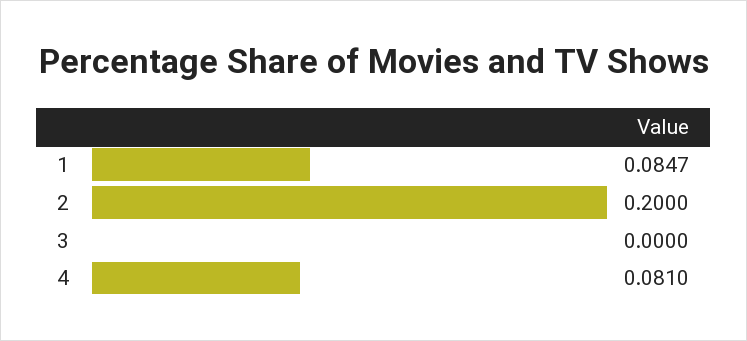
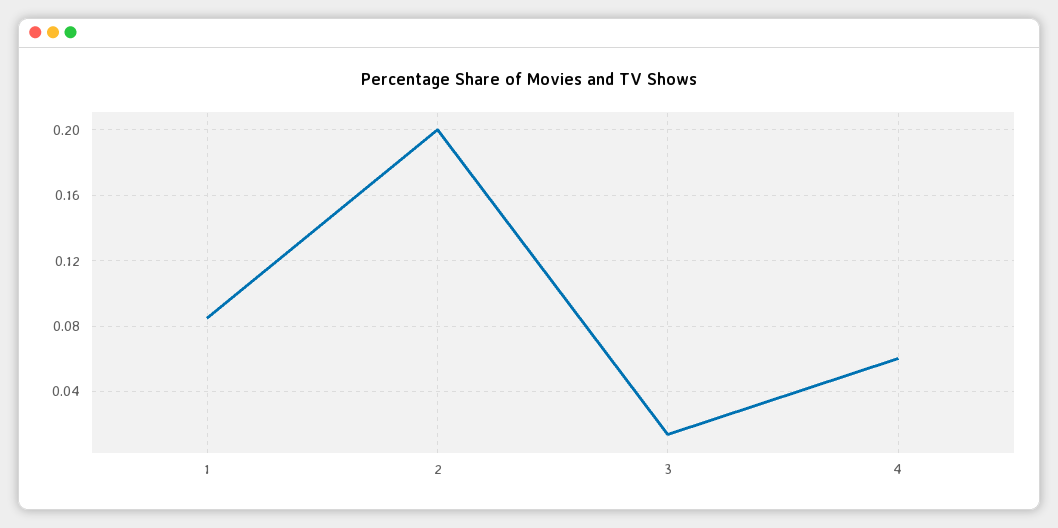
  {
    "1": 0.0847,
    "2": 0.2,
-   "3": 0,
+   "3": 0.015,
-   "4": 0.081
+   "4": 0.06
  }

